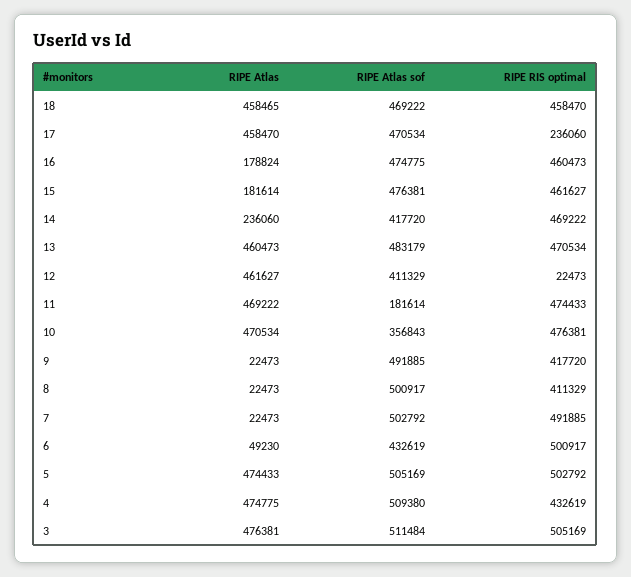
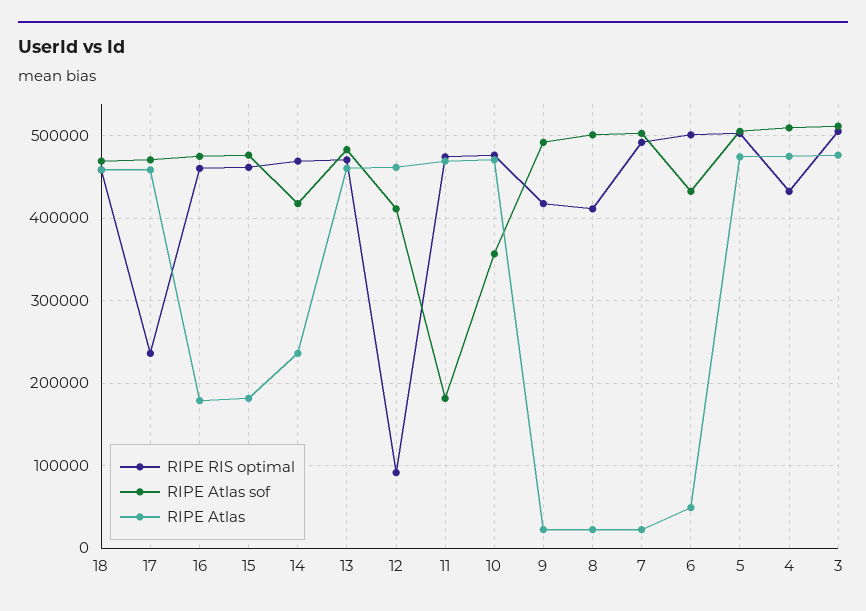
  {
    "RIPE Atlas": {
      "18": 458465,
      "17": 458470,
      "16": 178824,
      "15": 181614,
      "14": 236060,
      "13": 460473,
      "12": 461627,
      "11": 469222,
      "10": 470534,
      "9": 22473,
      "8": 22473,
      "7": 22473,
      "6": 49230,
      "5": 474433,
      "4": 474775,
      "3": 476381
    },
    "RIPE Atlas sof": {
      "18": 469222,
      "17": 470534,
      "16": 474775,
      "15": 476381,
      "14": 417720,
      "13": 483179,
      "12": 411329,
      "11": 181614,
      "10": 356843,
      "9": 491885,
      "8": 500917,
      "7": 502792,
      "6": 432619,
      "5": 505169,
      "4": 509380,
      "3": 511484
    },
    "RIPE RIS optimal": {
      "18": 458470,
      "17": 236060,
      "16": 460473,
      "15": 461627,
      "14": 469222,
      "13": 470534,
-     "12": 22473,
+     "12": 90000,
      "11": 474433,
      "10": 476381,
      "9": 417720,
      "8": 411329,
      "7": 491885,
      "6": 500917,
      "5": 502792,
      "4": 432619,
      "3": 505169
    }
  }

